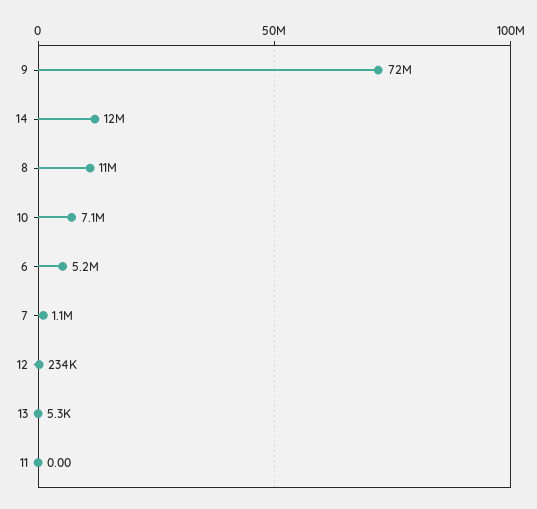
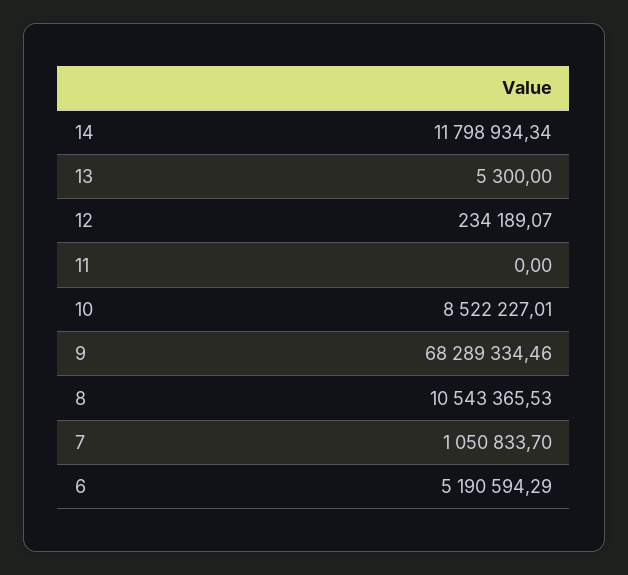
  {
-   "9": 72000000,
+   "9": 68289334.46,
    "14": 11798934.34,
    "8": 10543365.53,
-   "10": 7100000,
+   "10": 8522227.01,
    "6": 5190594.29,
    "7": 1050833.7,
    "12": 234189.07,
    "13": 5300,
    "11": 0
  }

